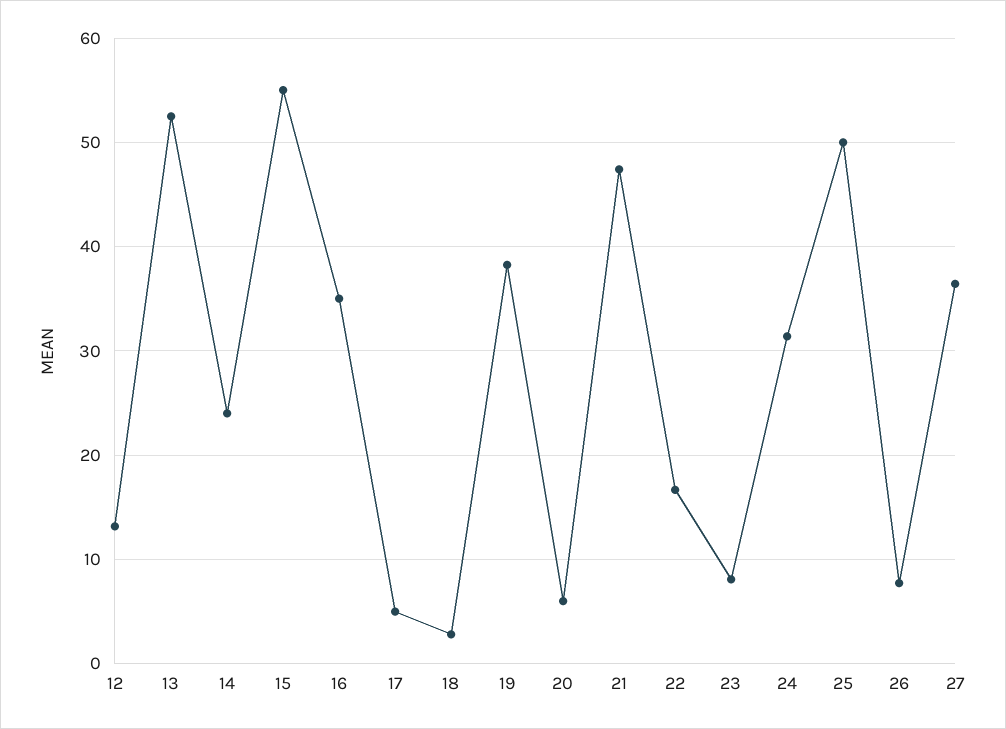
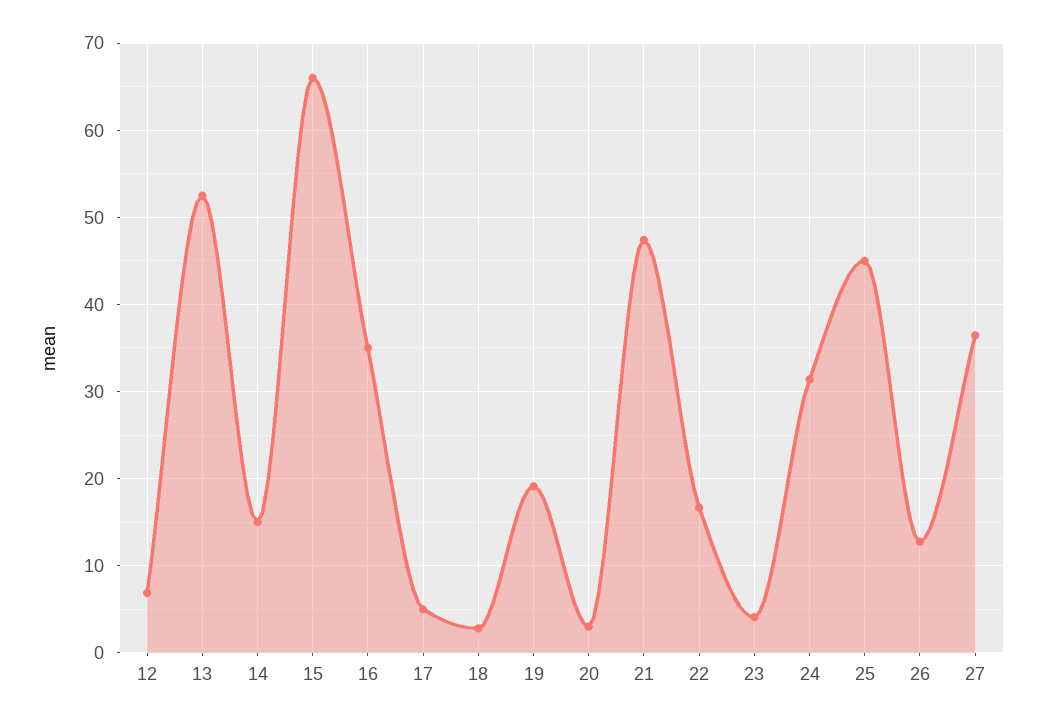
  {
-   "12": 13,
+   "12": 7,
    "13": 53,
-   "14": 24,
+   "14": 15,
-   "15": 55,
+   "15": 66,
    "16": 35,
    "17": 5,
    "18": 3,
-   "19": 38,
+   "19": 19,
-   "20": 6,
+   "20": 3,
    "21": 47,
    "22": 17,
-   "23": 8,
+   "23": 4,
    "24": 31,
-   "25": 50,
+   "25": 45,
-   "26": 8,
+   "26": 13,
    "27": 36
  }

